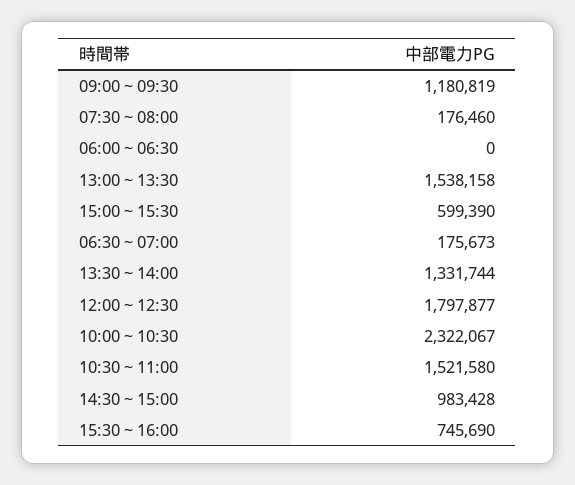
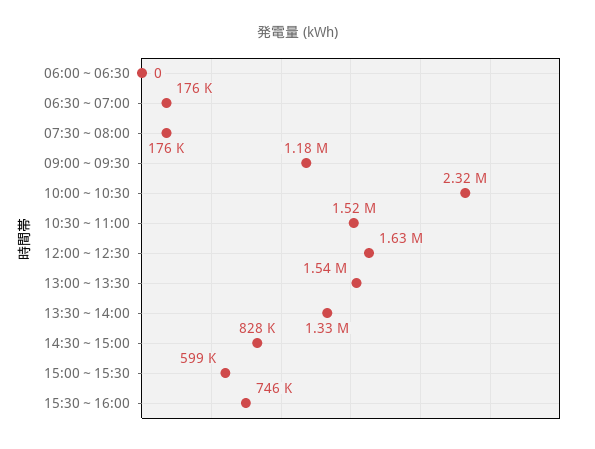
  {
    "09:00～09:30": 1180819,
    "07:30～08:00": 176460,
    "06:00～06:30": 0,
    "13:00～13:30": 1538158,
    "15:00～15:30": 599390,
    "06:30～07:00": 175673,
    "13:30～14:00": 1331744,
-   "12:00～12:30": 1797877,
+   "12:00～12:30": 1630000,
    "10:00～10:30": 2322067,
    "10:30～11:00": 1521580,
-   "14:30～15:00": 983428,
+   "14:30～15:00": 828000,
    "15:30～16:00": 745690
  }

